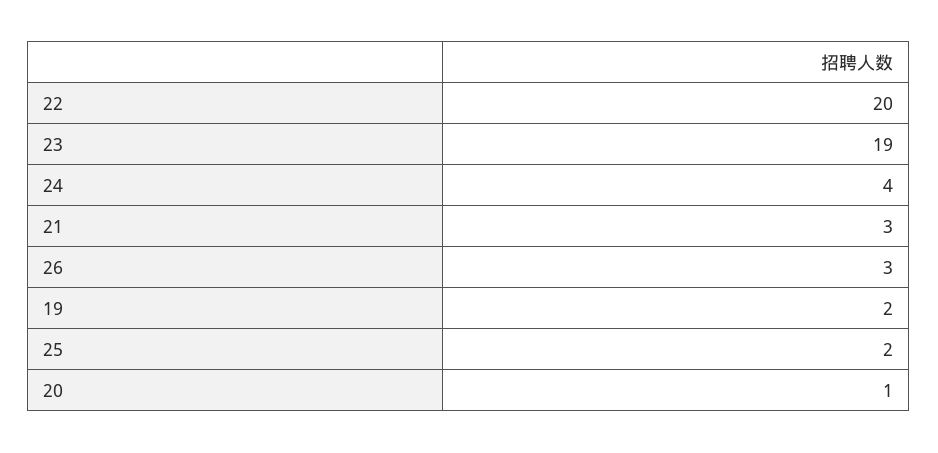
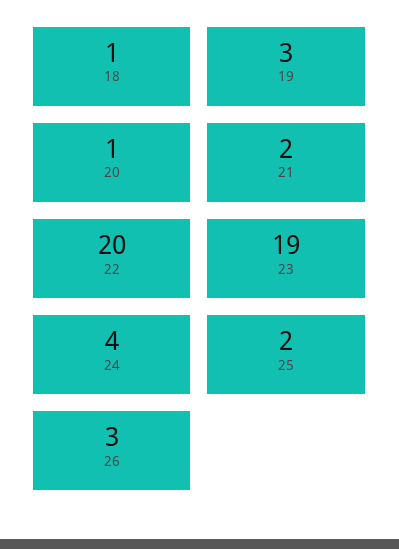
  {
    "22": 20,
    "23": 19,
    "24": 4,
-   "21": 3,
+   "21": 2,
    "26": 3,
-   "19": 2,
+   "19": 3,
    "25": 2,
-   "20": 1
+   "20": 1,
+   "18": 1
  }

